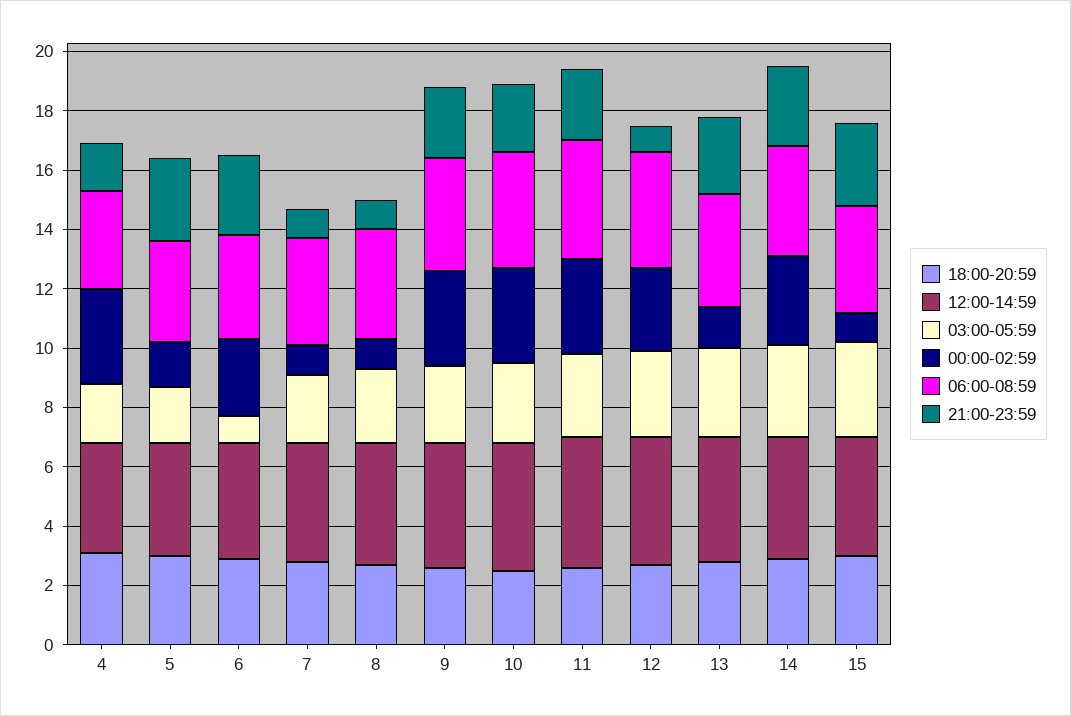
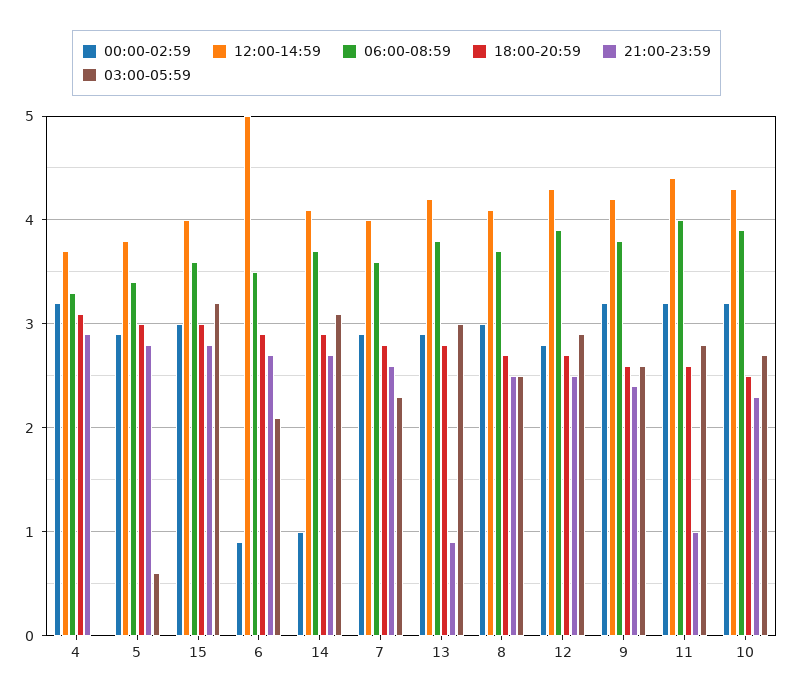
  {
    "18:00-20:59": {
      "4": 3.1,
      "5": 3,
      "6": 2.9,
      "7": 2.8,
      "8": 2.7,
      "9": 2.6,
      "10": 2.5,
      "11": 2.6,
      "12": 2.7,
      "13": 2.8,
      "14": 2.9,
      "15": 3
    },
    "12:00-14:59": {
      "4": 3.7,
      "5": 3.8,
-     "6": 4,
+     "6": 5,
      "7": 4,
      "8": 4.1,
      "9": 4.2,
      "10": 4.3,
      "11": 4.4,
      "12": 4.3,
      "13": 4.2,
      "14": 4.1,
      "15": 4
    },
    "03:00-05:59": {
-     "4": 2,
+     "4": 0,
-     "5": 2,
+     "5": 0.6,
-     "6": 1,
+     "6": 2.1,
      "7": 2.3,
      "8": 2.5,
      "9": 2.6,
      "10": 2.7,
      "11": 2.8,
      "12": 2.9,
      "13": 3,
      "14": 3.1,
      "15": 3.2
    },
    "00:00-02:59": {
      "4": 3.2,
-     "5": 1.5,
+     "5": 2.9,
-     "6": 2.5,
+     "6": 0.9,
-     "7": 1,
+     "7": 2.9,
-     "8": 1,
+     "8": 3,
      "9": 3.2,
      "10": 3.2,
      "11": 3.2,
      "12": 2.8,
-     "13": 1.5,
+     "13": 2.9,
-     "14": 3,
+     "14": 1,
-     "15": 1
+     "15": 3
    },
    "06:00-08:59": {
      "4": 3.3,
      "5": 3.4,
      "6": 3.5,
      "7": 3.6,
      "8": 3.7,
      "9": 3.8,
      "10": 3.9,
      "11": 4,
      "12": 3.9,
      "13": 3.8,
      "14": 3.7,
      "15": 3.6
    },
    "21:00-23:59": {
-     "4": 1.5,
+     "4": 2.9,
      "5": 2.8,
      "6": 2.7,
-     "7": 1,
+     "7": 2.6,
-     "8": 1,
+     "8": 2.5,
      "9": 2.4,
      "10": 2.3,
-     "11": 2.5,
+     "11": 1,
-     "12": 1,
+     "12": 2.5,
-     "13": 2.5,
+     "13": 0.9,
      "14": 2.7,
      "15": 2.8
    }
  }

